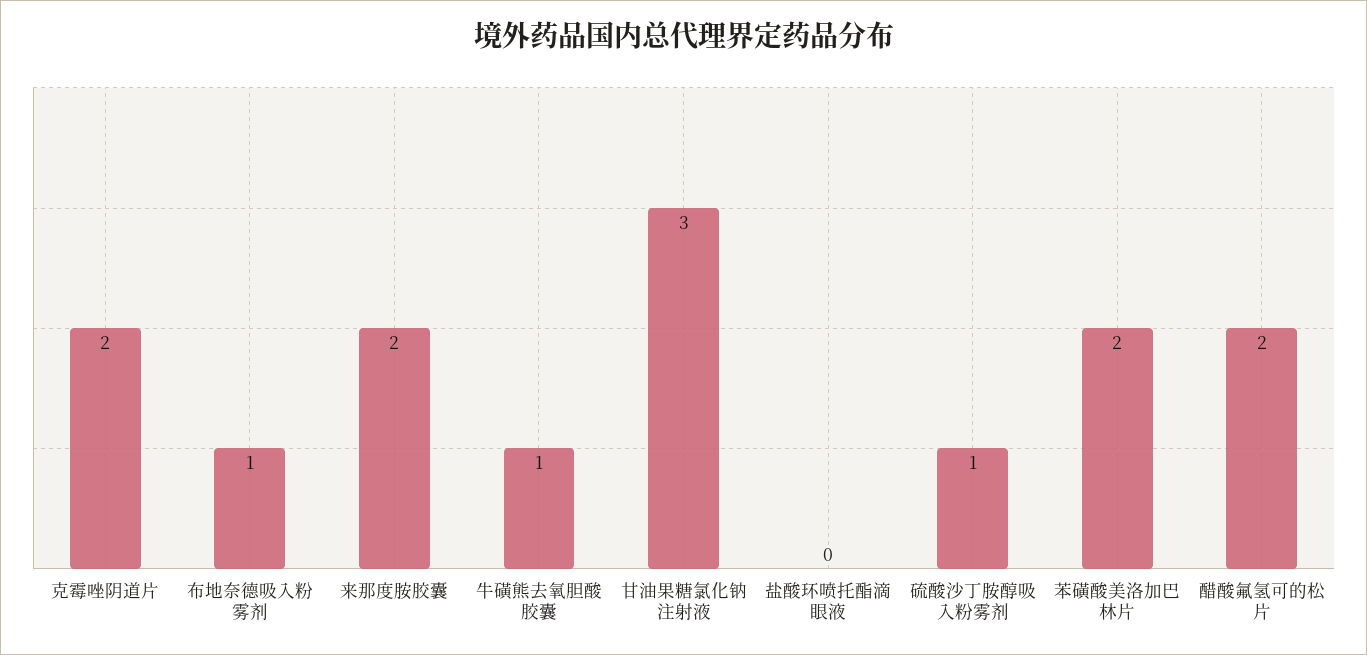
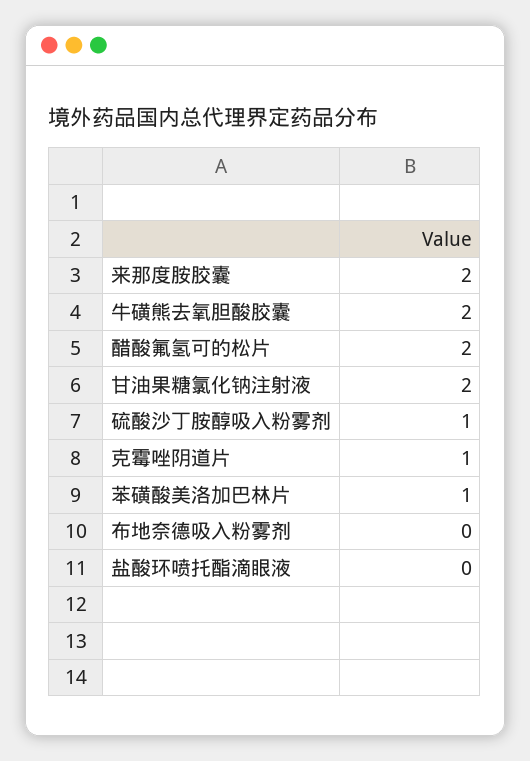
  {
-   "克霉唑阴道片": 2,
+   "克霉唑阴道片": 1,
-   "布地奈德吸入粉雾剂": 1,
+   "布地奈德吸入粉雾剂": 0,
    "来那度胺胶囊": 2,
-   "牛磺熊去氧胆酸胶囊": 1,
+   "牛磺熊去氧胆酸胶囊": 2,
-   "甘油果糖氯化钠注射液": 3,
+   "甘油果糖氯化钠注射液": 2,
    "盐酸环喷托酯滴眼液": 0,
    "硫酸沙丁胺醇吸入粉雾剂": 1,
-   "苯磺酸美洛加巴林片": 2,
+   "苯磺酸美洛加巴林片": 1,
    "醋酸氟氢可的松片": 2
  }

